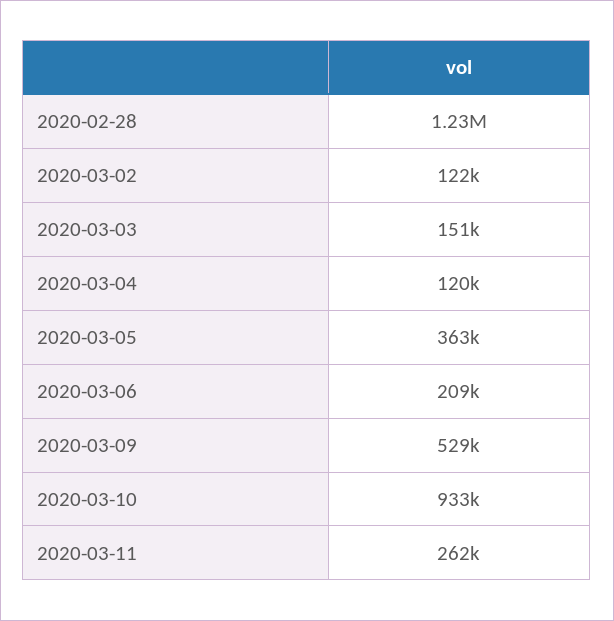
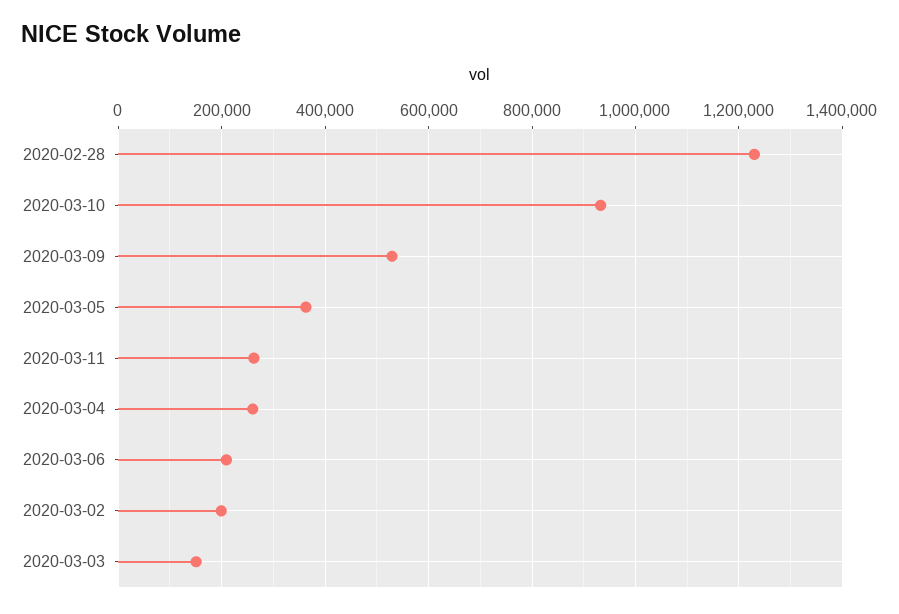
  {
    "2020-02-28": 1230000,
-   "2020-03-02": 122000,
+   "2020-03-02": 200000,
    "2020-03-03": 151000,
-   "2020-03-04": 120000,
+   "2020-03-04": 260000,
    "2020-03-05": 363000,
    "2020-03-06": 209000,
    "2020-03-09": 529000,
    "2020-03-10": 933000,
    "2020-03-11": 262000
  }

